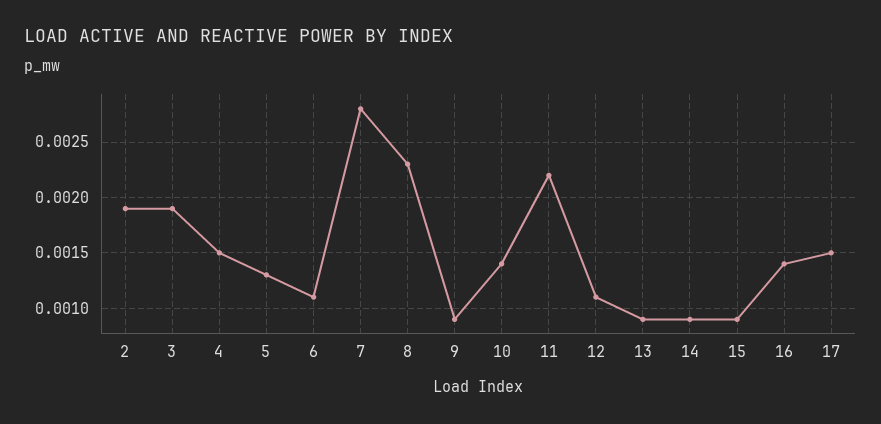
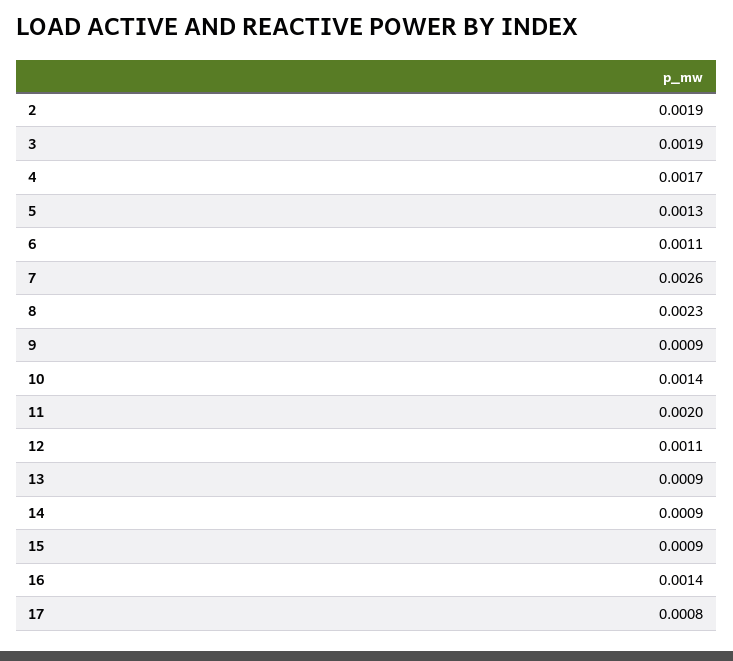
  {
    "2": 0.0019,
    "3": 0.0019,
-   "4": 0.0015,
+   "4": 0.0017,
    "5": 0.0013,
    "6": 0.0011,
-   "7": 0.0028,
+   "7": 0.0026,
    "8": 0.0023,
    "9": 0.0009,
    "10": 0.0014,
-   "11": 0.0022,
+   "11": 0.002,
    "12": 0.0011,
    "13": 0.0009,
    "14": 0.0009,
    "15": 0.0009,
    "16": 0.0014,
-   "17": 0.0015
+   "17": 0.0008
  }

